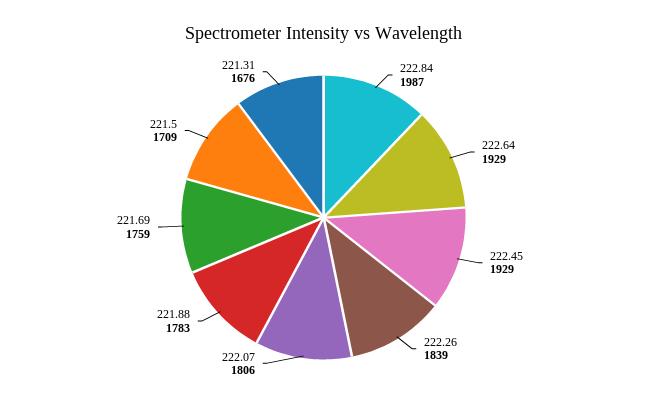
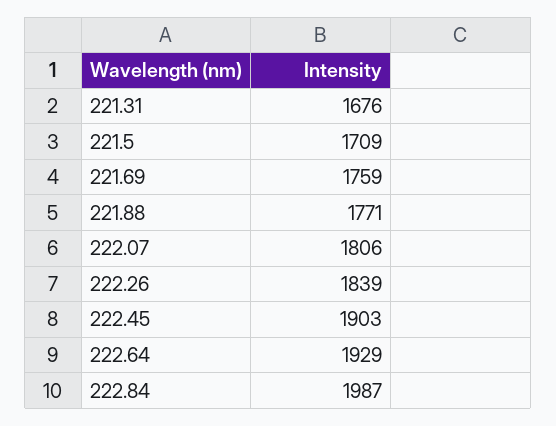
  {
    "222.84": 1987,
    "222.64": 1929,
-   "222.45": 1929,
+   "222.45": 1903,
    "222.26": 1839,
    "222.07": 1806,
-   "221.88": 1783,
+   "221.88": 1771,
    "221.69": 1759,
    "221.5": 1709,
    "221.31": 1676
  }

